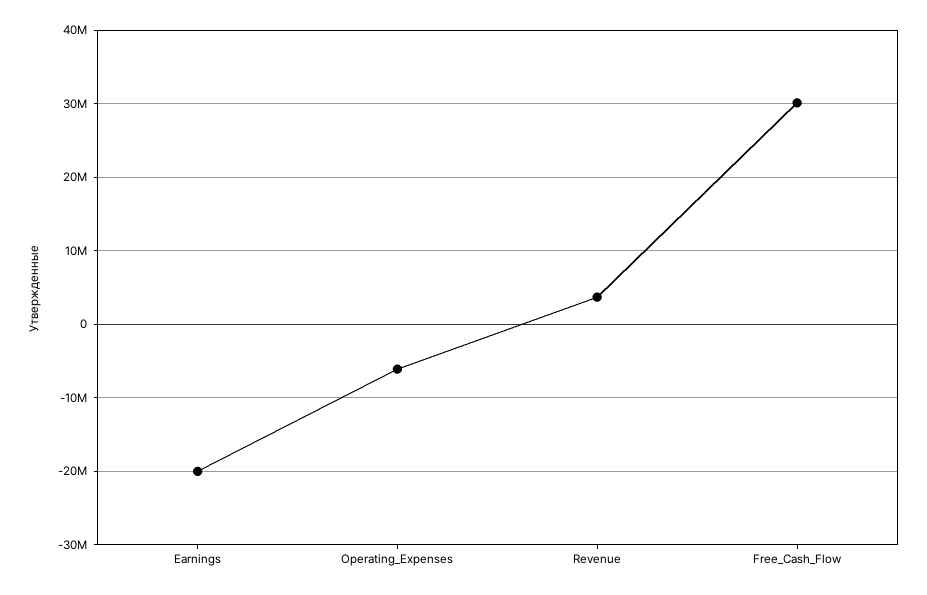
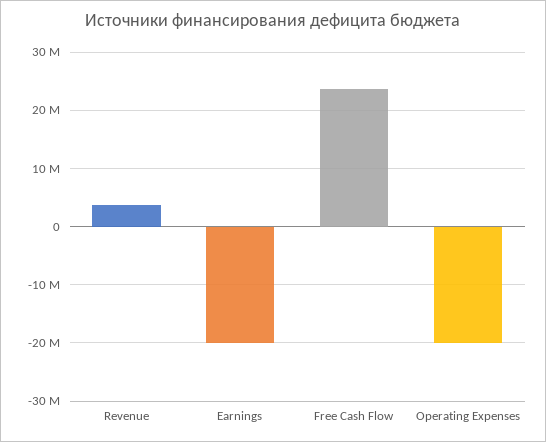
  {
    "Earnings": -20000000,
-   "Operating_Expenses": -6000000,
+   "Operating_Expenses": -20000000,
    "Revenue": 4000000,
-   "Free_Cash_Flow": 30000000
+   "Free_Cash_Flow": 24000000
  }

